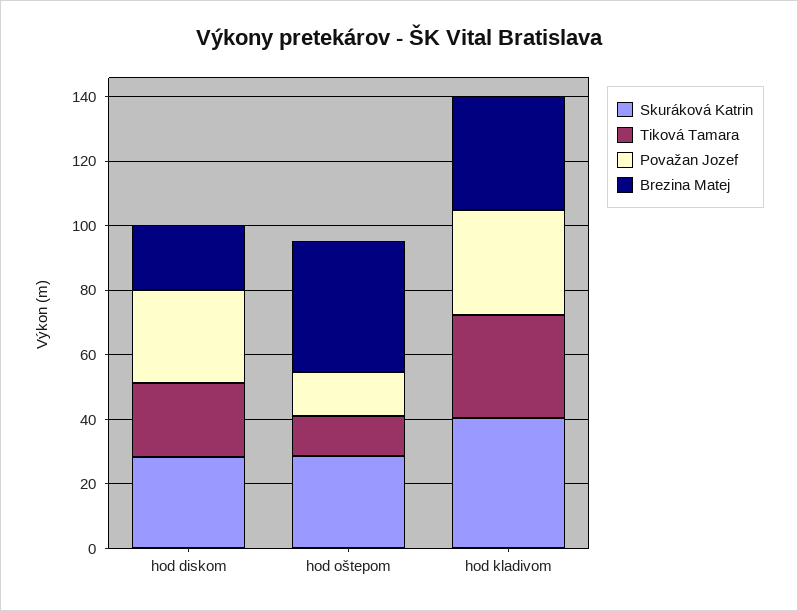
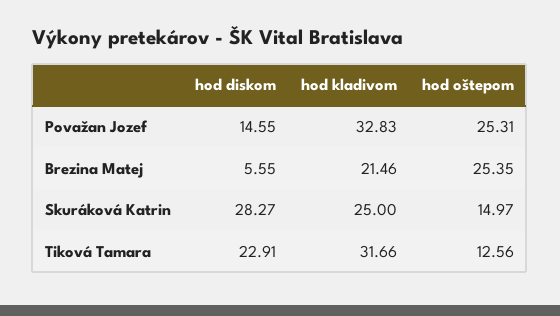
  {
    "Skuráková Katrin": {
      "hod diskom": 28.27,
-     "hod oštepom": 30,
+     "hod oštepom": 14.97,
-     "hod kladivom": 40
+     "hod kladivom": 25
    },
    "Tiková Tamara": {
      "hod diskom": 22.91,
      "hod oštepom": 12.56,
      "hod kladivom": 31.66
    },
    "Považan Jozef": {
-     "hod diskom": 30,
+     "hod diskom": 14.55,
-     "hod oštepom": 15,
+     "hod oštepom": 25.31,
      "hod kladivom": 32.83
    },
    "Brezina Matej": {
-     "hod diskom": 20,
+     "hod diskom": 5.55,
-     "hod oštepom": 40,
+     "hod oštepom": 25.35,
-     "hod kladivom": 35
+     "hod kladivom": 21.46
    }
  }

